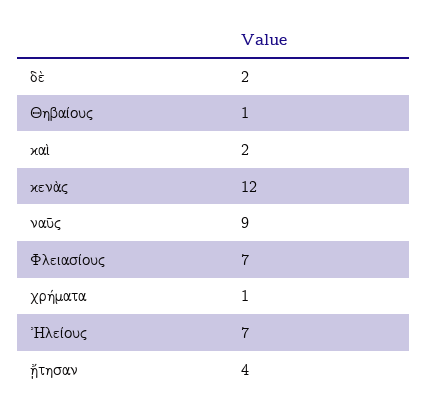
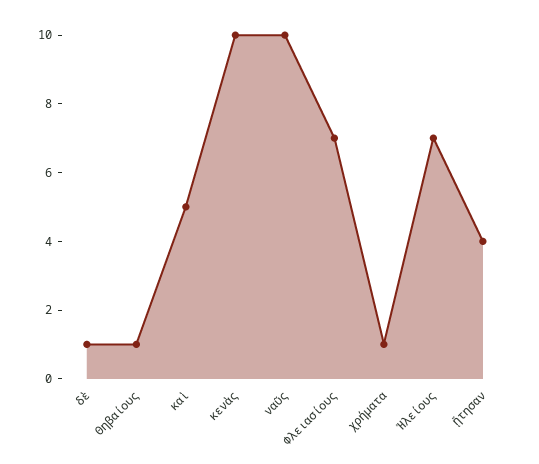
  {
-   "δὲ": 2,
+   "δὲ": 1,
    "Θηβαίους": 1,
-   "καὶ": 2,
+   "καὶ": 5,
-   "κενὰς": 12,
+   "κενὰς": 10,
-   "ναῦς": 9,
+   "ναῦς": 10,
    "Φλειασίους": 7,
    "χρήματα": 1,
    "Ἠλείους": 7,
    "ᾔτησαν": 4
  }

